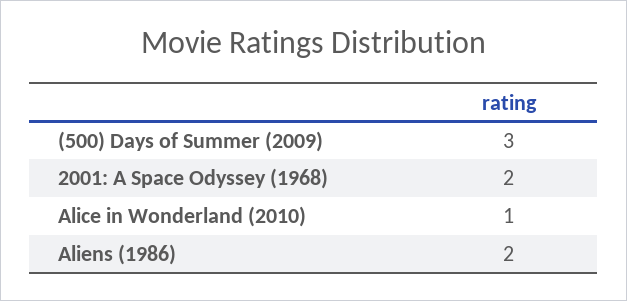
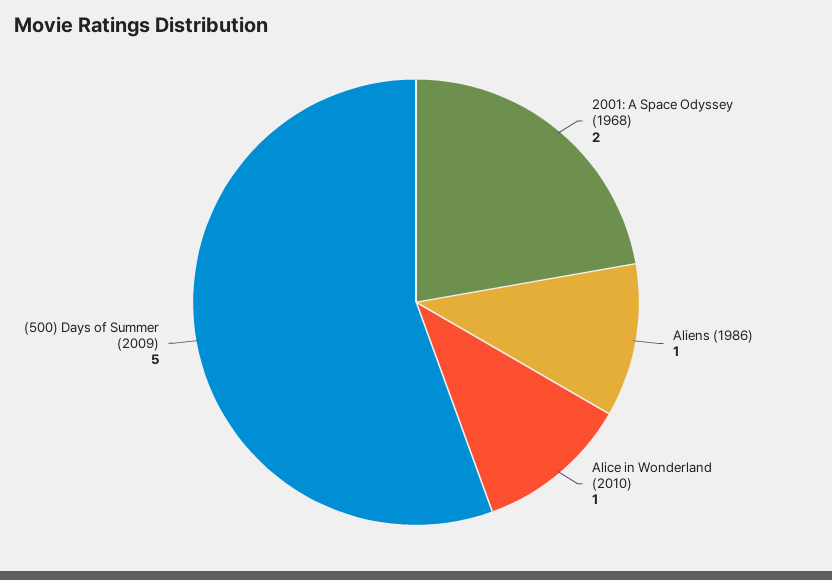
  {
-   "(500) Days of Summer (2009)": 3,
+   "(500) Days of Summer (2009)": 5,
    "2001: A Space Odyssey (1968)": 2,
    "Alice in Wonderland (2010)": 1,
-   "Aliens (1986)": 2
+   "Aliens (1986)": 1
  }

